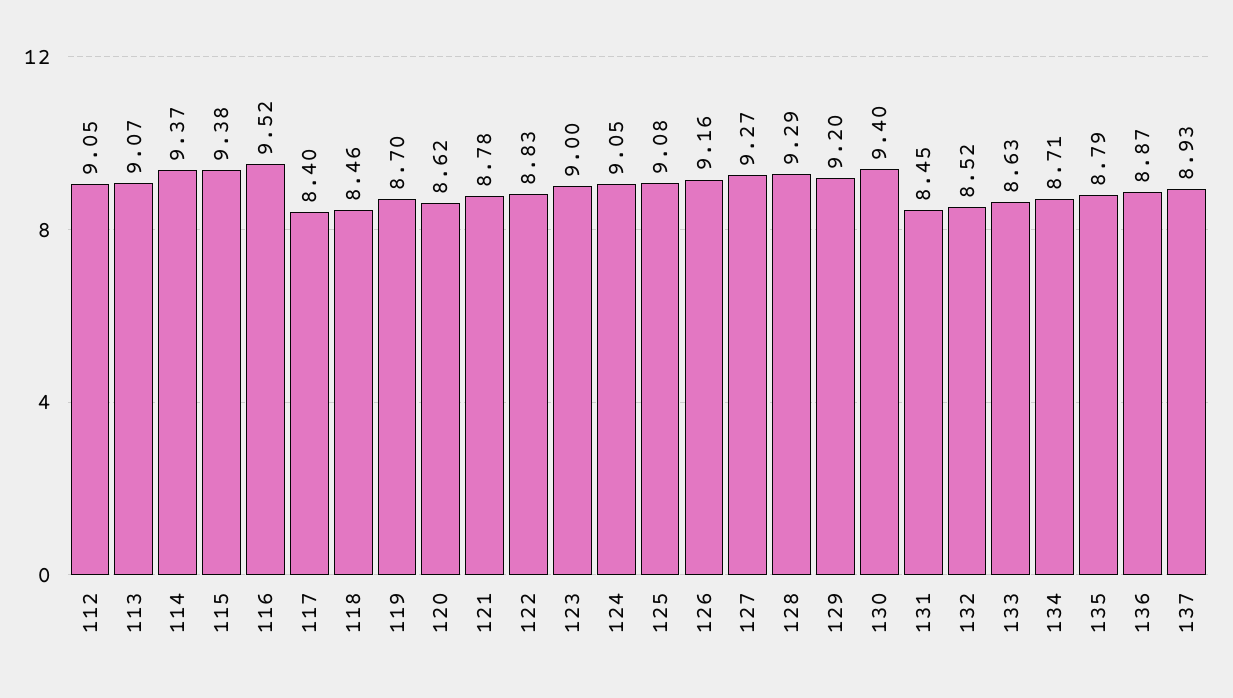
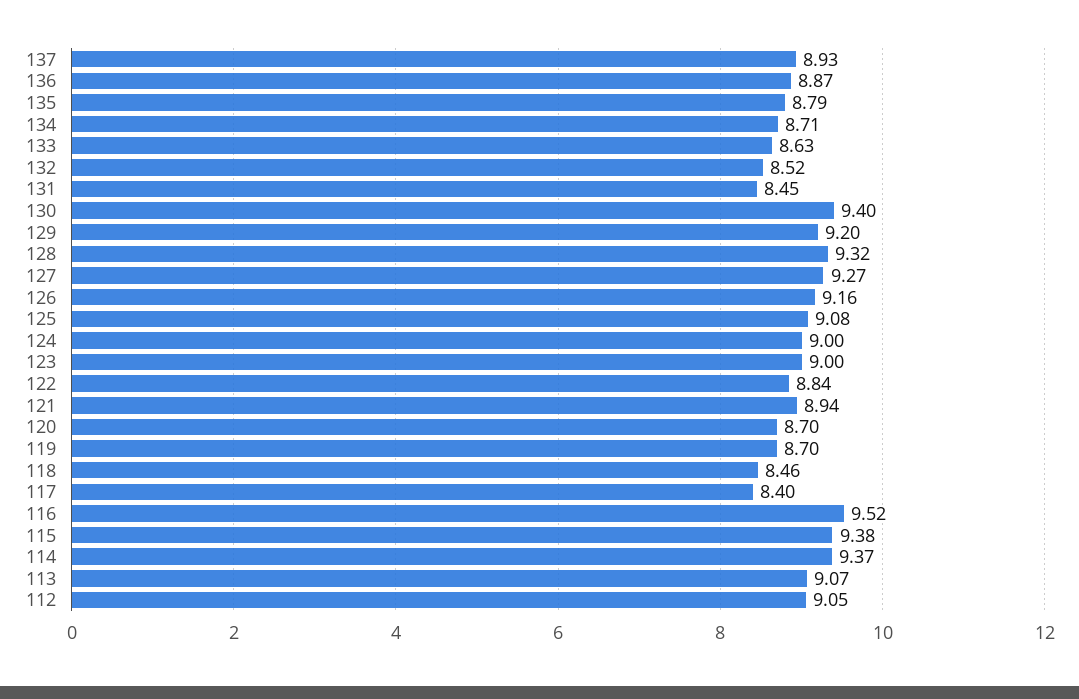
  {
    "112": 9.05,
    "113": 9.07,
    "114": 9.37,
    "115": 9.38,
    "116": 9.52,
    "117": 8.4,
    "118": 8.46,
    "119": 8.7,
-   "120": 8.62,
+   "120": 8.7,
-   "121": 8.78,
+   "121": 8.94,
-   "122": 8.83,
+   "122": 8.84,
    "123": 9,
-   "124": 9.05,
+   "124": 9,
    "125": 9.08,
    "126": 9.16,
    "127": 9.27,
-   "128": 9.29,
+   "128": 9.32,
    "129": 9.2,
    "130": 9.4,
    "131": 8.45,
    "132": 8.52,
    "133": 8.63,
    "134": 8.71,
    "135": 8.79,
    "136": 8.87,
    "137": 8.93
  }

